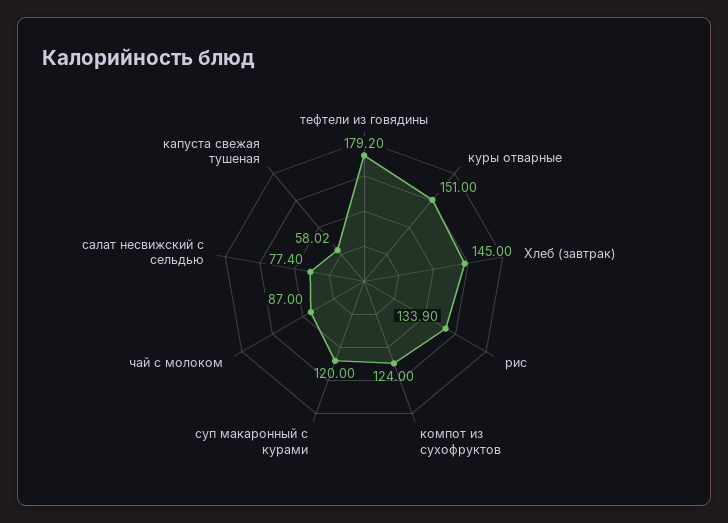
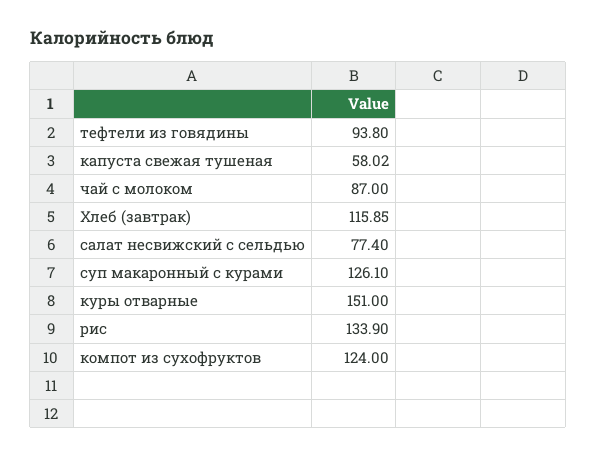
  {
-   "тефтели из говядины": 179.2,
+   "тефтели из говядины": 93.8,
    "куры отварные": 151,
-   "Хлеб (завтрак)": 145,
+   "Хлеб (завтрак)": 115.85,
    "рис": 133.9,
    "компот из сухофруктов": 124,
-   "суп макаронный с курами": 120,
+   "суп макаронный с курами": 126.1,
    "чай с молоком": 87,
    "салат несвижский с сельдью": 77.4,
    "капуста свежая тушеная": 58.02
  }

